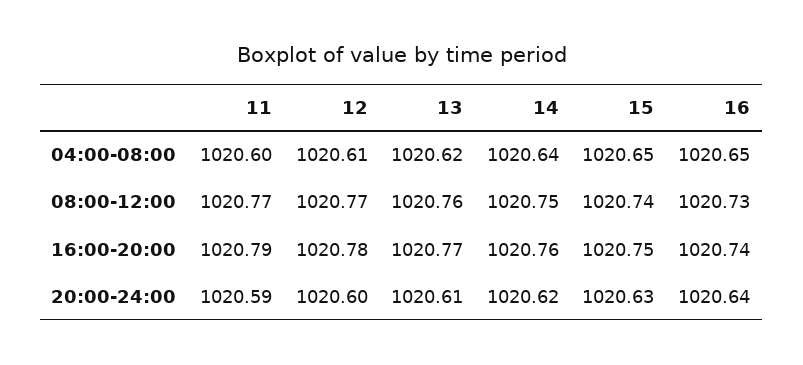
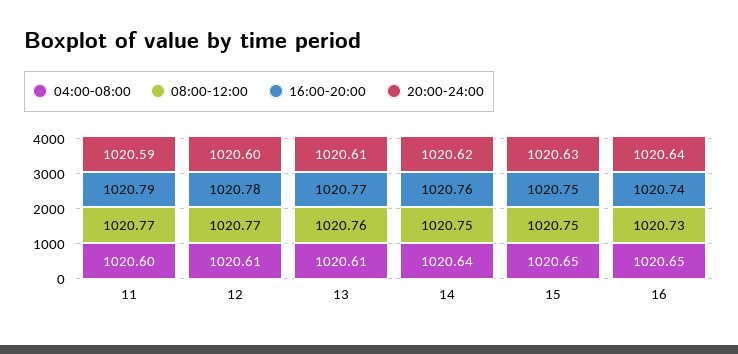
  {
    "04:00-08:00": {
      "11": 1020.6,
      "12": 1020.61,
-     "13": 1020.62,
+     "13": 1020.61,
      "14": 1020.64,
      "15": 1020.65,
      "16": 1020.65
    },
    "08:00-12:00": {
      "11": 1020.77,
      "12": 1020.77,
      "13": 1020.76,
      "14": 1020.75,
-     "15": 1020.74,
+     "15": 1020.75,
      "16": 1020.73
    },
    "16:00-20:00": {
      "11": 1020.79,
      "12": 1020.78,
      "13": 1020.77,
      "14": 1020.76,
      "15": 1020.75,
      "16": 1020.74
    },
    "20:00-24:00": {
      "11": 1020.59,
      "12": 1020.6,
      "13": 1020.61,
      "14": 1020.62,
      "15": 1020.63,
      "16": 1020.64
    }
  }

